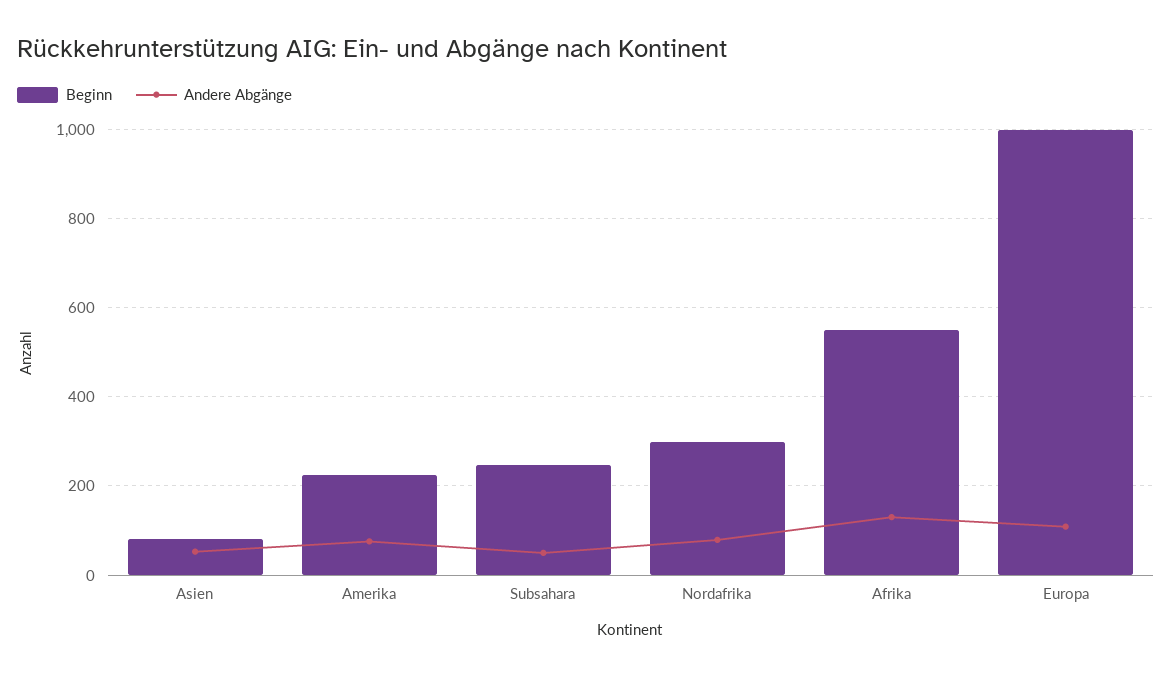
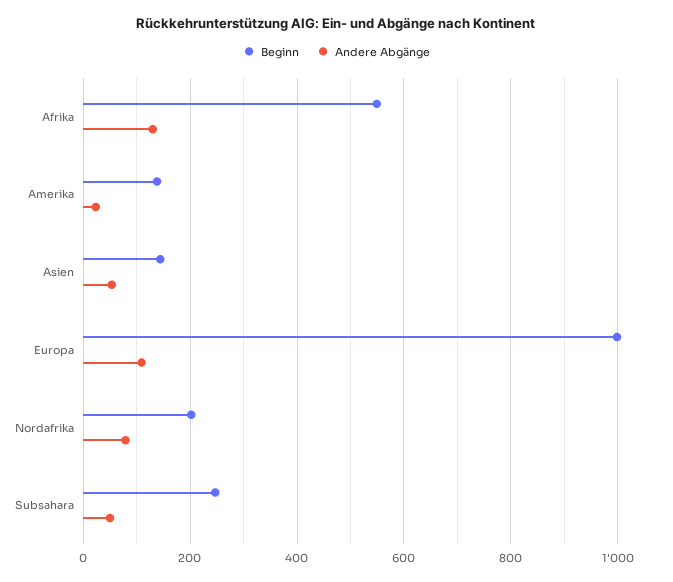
  {
    "Beginn": {
-     "Asien": 80,
+     "Asien": 140,
-     "Amerika": 220,
+     "Amerika": 140,
      "Subsahara": 240,
-     "Nordafrika": 300,
+     "Nordafrika": 200,
      "Afrika": 540,
      "Europa": 1000
    },
    "Andere Abgänge": {
      "Asien": 60,
-     "Amerika": 80,
+     "Amerika": 20,
      "Subsahara": 60,
      "Nordafrika": 80,
      "Afrika": 140,
      "Europa": 100
    }
  }

